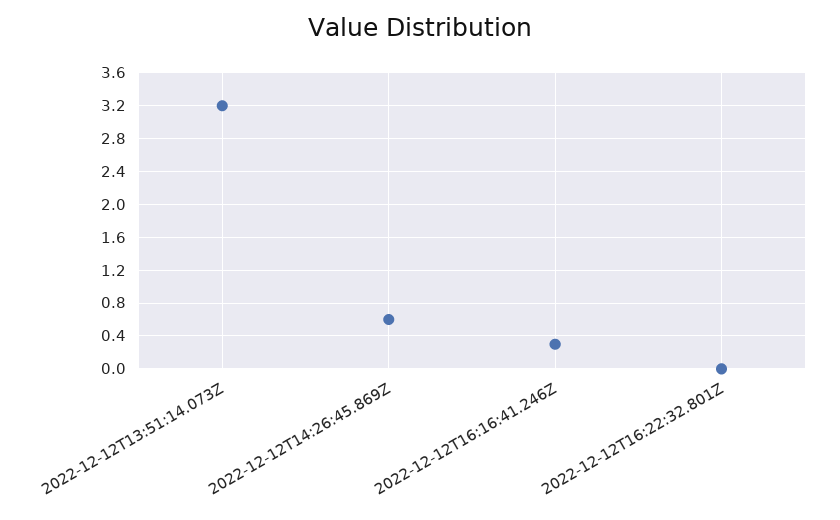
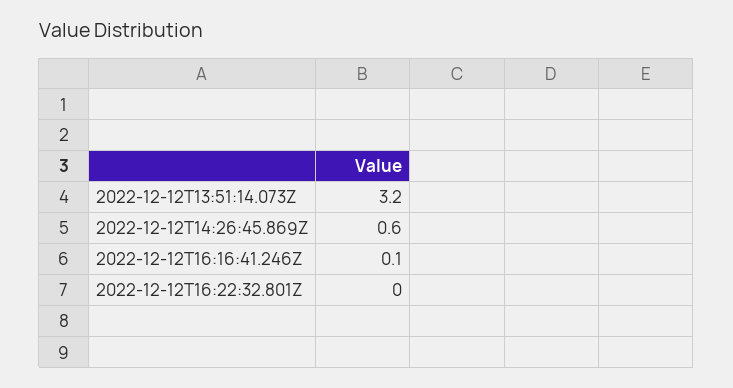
  {
    "2022-12-12T13:51:14.073Z": 3.2,
    "2022-12-12T14:26:45.869Z": 0.6,
-   "2022-12-12T16:16:41.246Z": 0.3,
+   "2022-12-12T16:16:41.246Z": 0.1,
    "2022-12-12T16:22:32.801Z": 0
  }

